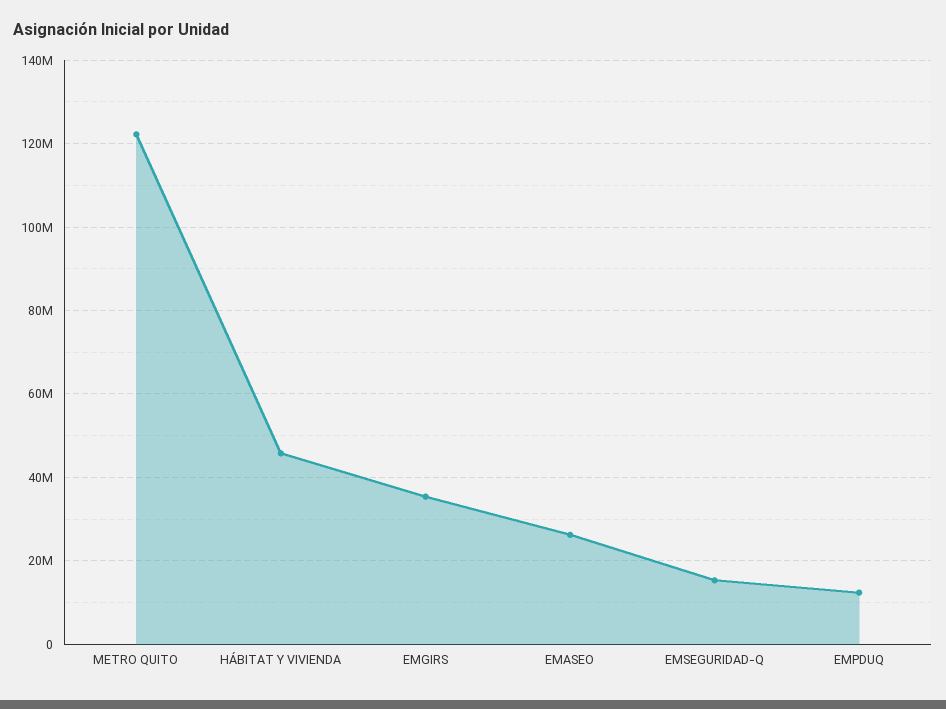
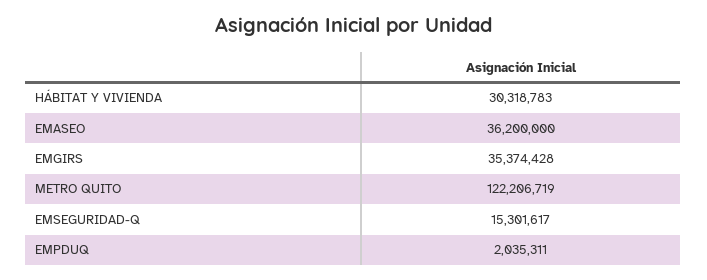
  {
    "METRO QUITO": 122206719,
-   "HÁBITAT Y VIVIENDA": 46000000,
+   "HÁBITAT Y VIVIENDA": 30318783,
    "EMGIRS": 35374428,
-   "EMASEO": 26000000,
+   "EMASEO": 36200000,
    "EMSEGURIDAD-Q": 15301617,
-   "EMPDUQ": 12000000
+   "EMPDUQ": 2035311
  }

